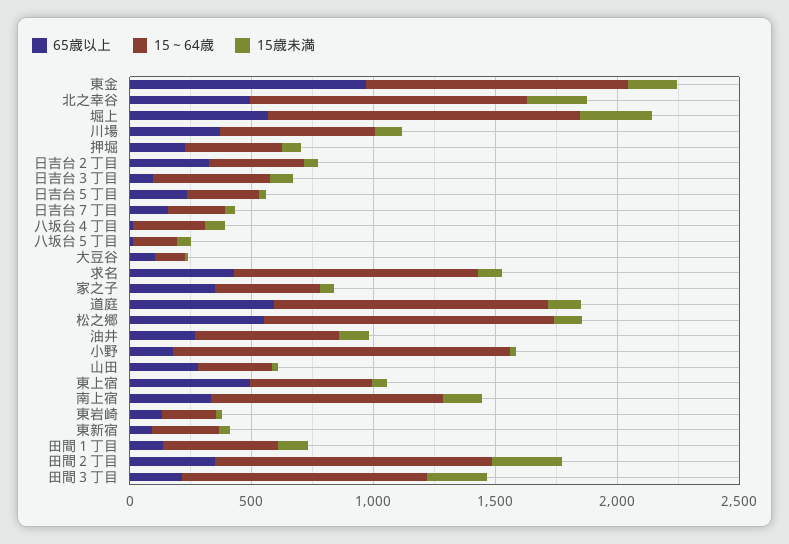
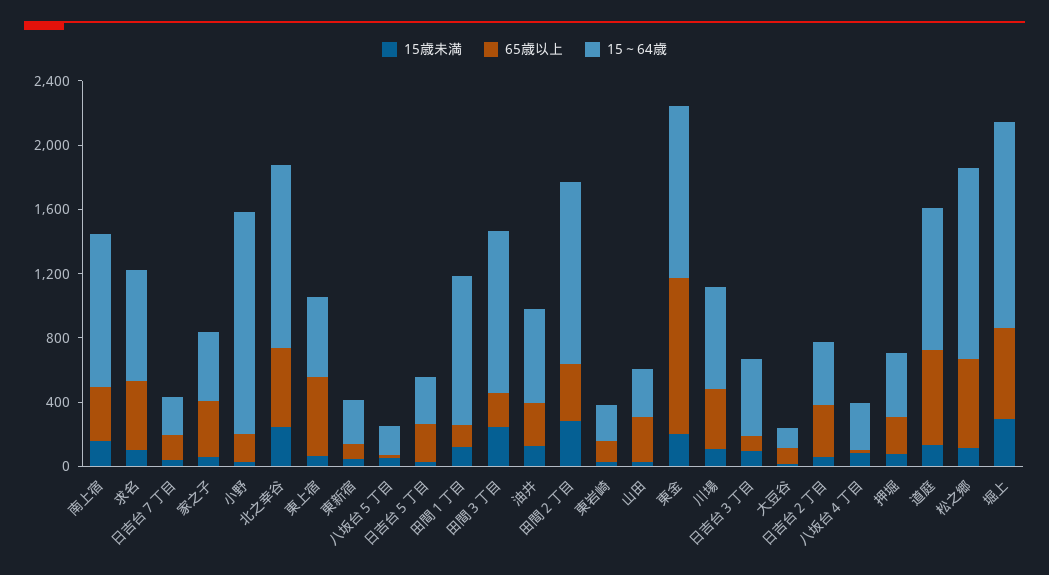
  {
    "65歳以上": {
      "東金": 1000,
      "北之幸谷": 500,
      "堀上": 600,
      "川場": 400,
      "押堀": 200,
      "日吉台２丁目": 300,
      "日吉台３丁目": 100,
      "日吉台５丁目": 200,
      "日吉台７丁目": 200,
      "八坂台４丁目": 0,
      "八坂台５丁目": 0,
      "大豆谷": 100,
      "求名": 400,
      "家之子": 300,
      "道庭": 600,
      "松之郷": 600,
      "油井": 300,
      "小野": 200,
      "山田": 300,
      "東上宿": 500,
      "南上宿": 300,
      "東岩崎": 100,
      "東新宿": 100,
      "田間１丁目": 100,
      "田間２丁目": 400,
      "田間３丁目": 200
    },
    "15～64歳": {
      "東金": 1100,
      "北之幸谷": 1100,
      "堀上": 1300,
      "川場": 600,
      "押堀": 400,
      "日吉台２丁目": 400,
      "日吉台３丁目": 500,
      "日吉台５丁目": 300,
      "日吉台７丁目": 200,
      "八坂台４丁目": 300,
      "八坂台５丁目": 200,
      "大豆谷": 100,
-     "求名": 1000,
+     "求名": 700,
      "家之子": 400,
-     "道庭": 1100,
+     "道庭": 900,
      "松之郷": 1200,
      "油井": 600,
      "小野": 1400,
      "山田": 300,
      "東上宿": 500,
      "南上宿": 1000,
      "東岩崎": 200,
      "東新宿": 300,
-     "田間１丁目": 500,
+     "田間１丁目": 900,
      "田間２丁目": 1100,
      "田間３丁目": 1000
    },
    "15歳未満": {
      "東金": 200,
      "北之幸谷": 200,
      "堀上": 300,
      "川場": 100,
      "押堀": 100,
      "日吉台２丁目": 100,
      "日吉台３丁目": 100,
      "日吉台５丁目": 0,
      "日吉台７丁目": 0,
      "八坂台４丁目": 100,
      "八坂台５丁目": 100,
      "大豆谷": 0,
      "求名": 100,
      "家之子": 100,
      "道庭": 100,
      "松之郷": 100,
      "油井": 100,
      "小野": 0,
      "山田": 0,
      "東上宿": 100,
      "南上宿": 200,
      "東岩崎": 0,
      "東新宿": 0,
      "田間１丁目": 100,
      "田間２丁目": 300,
      "田間３丁目": 200
    }
  }

